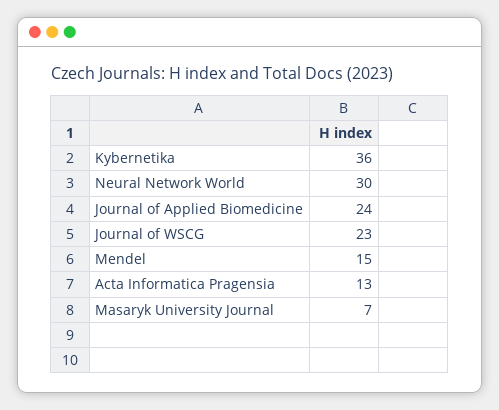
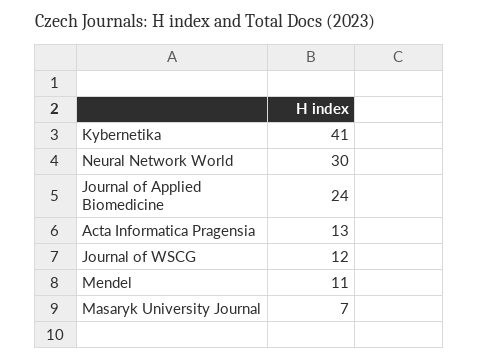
  {
-   "Kybernetika": 36,
+   "Kybernetika": 41,
    "Neural Network World": 30,
    "Journal of Applied Biomedicine": 24,
-   "Journal of WSCG": 23,
+   "Journal of WSCG": 12,
-   "Mendel": 15,
+   "Mendel": 11,
    "Acta Informatica Pragensia": 13,
    "Masaryk University Journal": 7
  }

